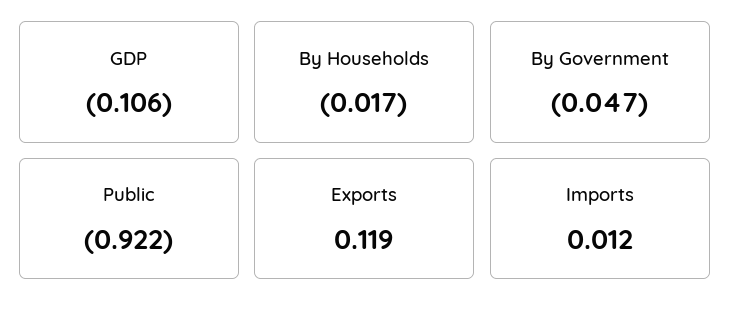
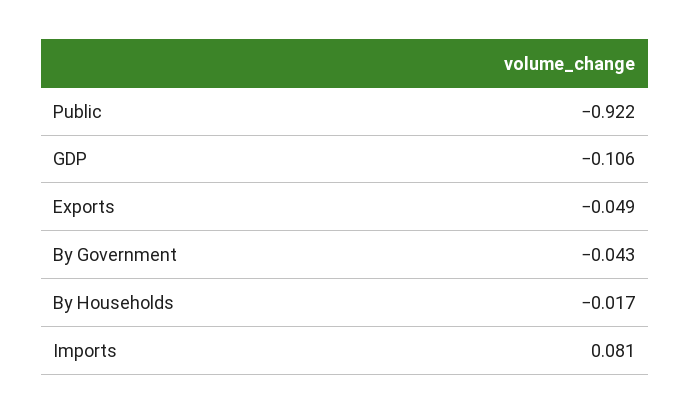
  {
    "GDP": -0.106,
    "By Households": -0.017,
-   "By Government": -0.047,
+   "By Government": -0.043,
    "Public": -0.922,
-   "Exports": 0.119,
+   "Exports": -0.049,
-   "Imports": 0.012
+   "Imports": 0.081
  }

